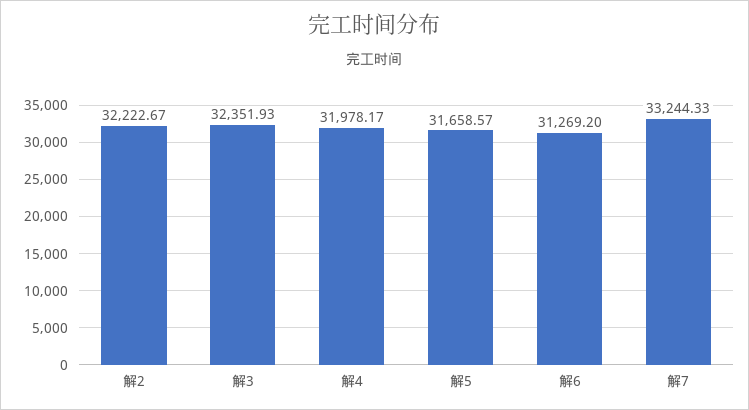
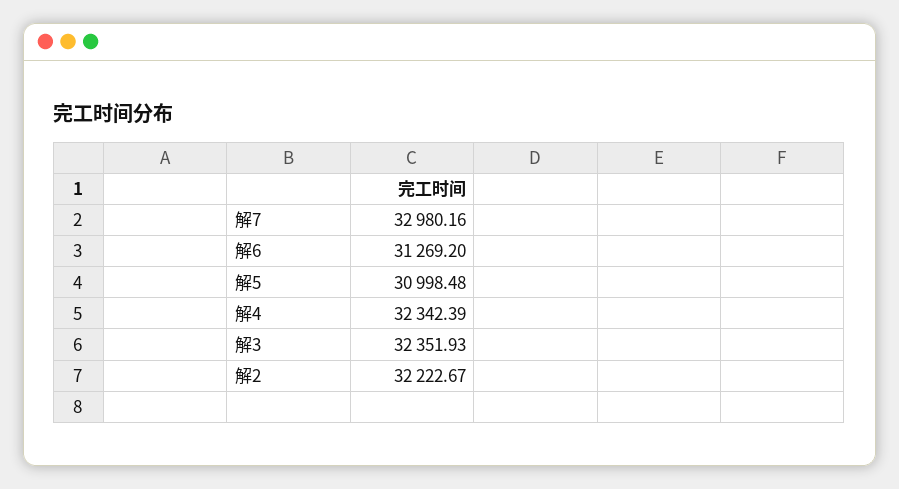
  {
    "解2": 32222.67,
    "解3": 32351.93,
-   "解4": 31978.17,
+   "解4": 32342.39,
-   "解5": 31658.57,
+   "解5": 30998.48,
    "解6": 31269.2,
-   "解7": 33244.33
+   "解7": 32980.16
  }

